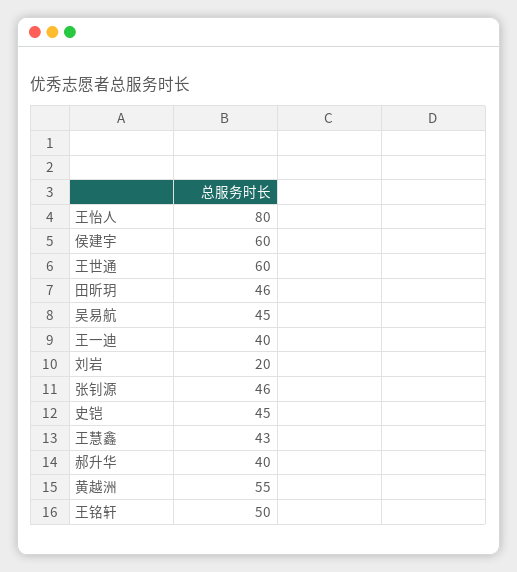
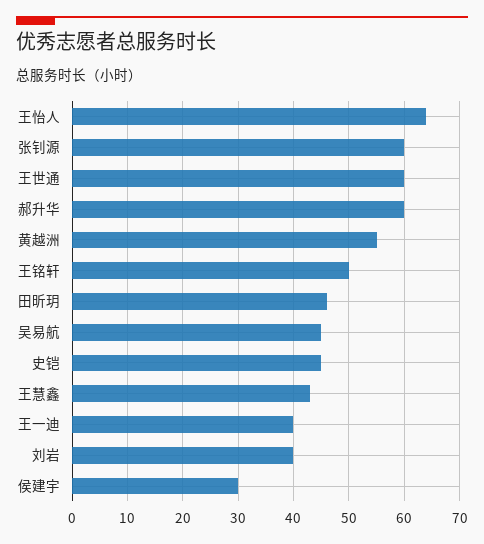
  {
-   "王怡人": 80,
+   "王怡人": 65,
-   "侯建宇": 60,
+   "侯建宇": 30,
    "王世通": 60,
    "田昕玥": 46,
    "吴易航": 45,
    "王一迪": 40,
-   "刘岩": 20,
+   "刘岩": 40,
-   "张钊源": 46,
+   "张钊源": 60,
    "史铠": 45,
    "王慧鑫": 43,
-   "郝升华": 40,
+   "郝升华": 60,
    "黄越洲": 55,
    "王铭轩": 50
  }

